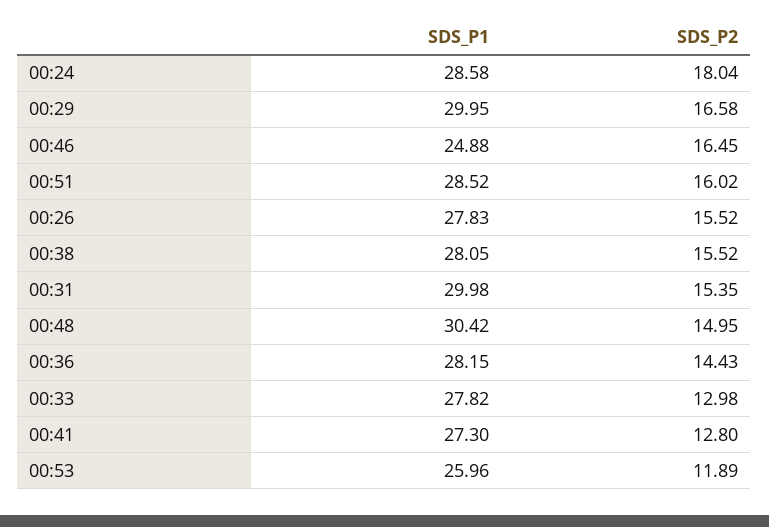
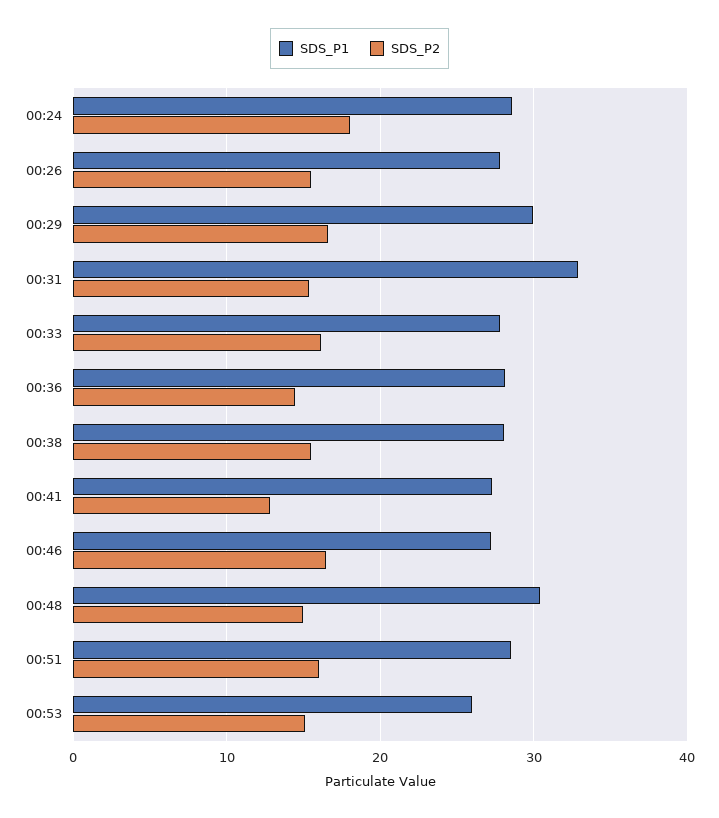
  {
    "SDS_P1": {
      "00:24": 28.58,
      "00:29": 29.95,
-     "00:46": 24.88,
+     "00:46": 27,
      "00:51": 28.52,
      "00:26": 27.83,
      "00:38": 28.05,
-     "00:31": 29.98,
+     "00:31": 33,
      "00:48": 30.42,
      "00:36": 28.15,
      "00:33": 27.82,
      "00:41": 27.3,
      "00:53": 25.96
    },
    "SDS_P2": {
      "00:24": 18.04,
      "00:29": 16.58,
      "00:46": 16.45,
      "00:51": 16.02,
      "00:26": 15.52,
      "00:38": 15.52,
      "00:31": 15.35,
      "00:48": 14.95,
      "00:36": 14.43,
-     "00:33": 12.98,
+     "00:33": 16,
      "00:41": 12.8,
-     "00:53": 11.89
+     "00:53": 15
    }
  }

